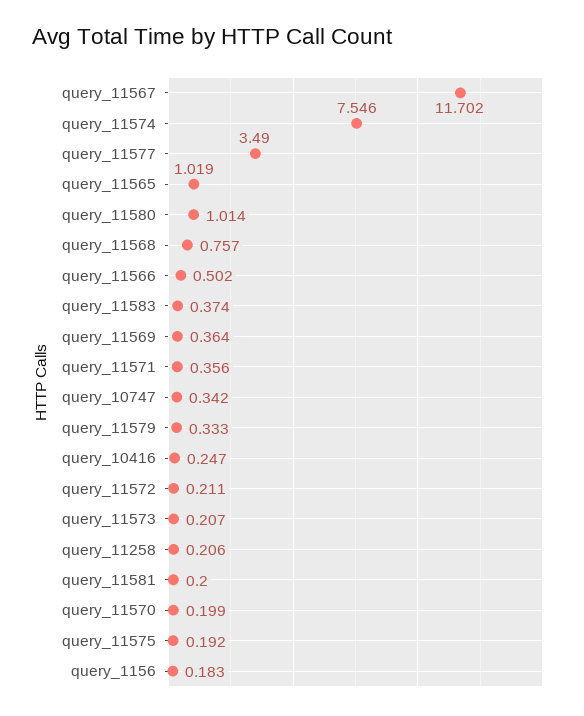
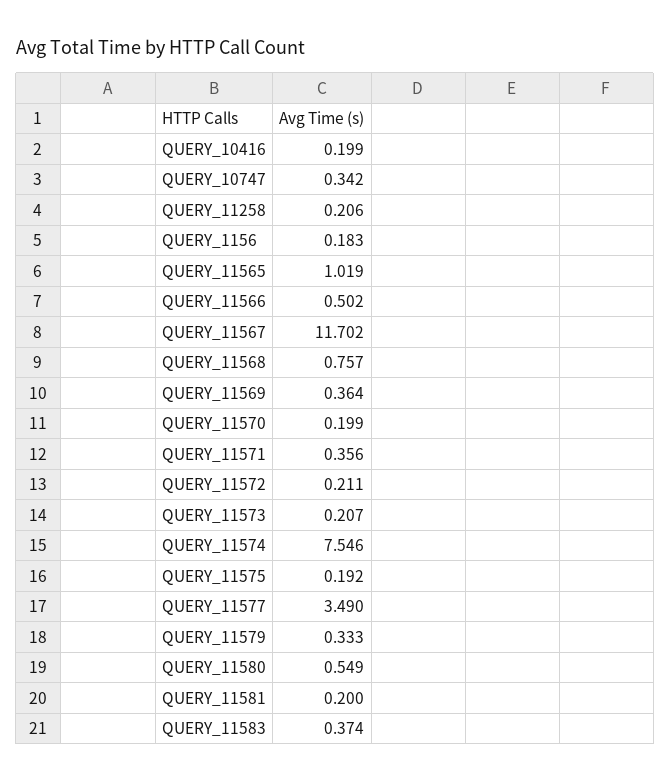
  {
    "query_11567": 11.702,
    "query_11574": 7.546,
    "query_11577": 3.49,
    "query_11565": 1.019,
-   "query_11580": 1.014,
+   "query_11580": 0.549,
    "query_11568": 0.757,
    "query_11566": 0.502,
    "query_11583": 0.374,
    "query_11569": 0.364,
    "query_11571": 0.356,
    "query_10747": 0.342,
    "query_11579": 0.333,
-   "query_10416": 0.247,
+   "query_10416": 0.199,
    "query_11572": 0.211,
    "query_11573": 0.207,
    "query_11258": 0.206,
    "query_11581": 0.2,
    "query_11570": 0.199,
    "query_11575": 0.192,
    "query_1156": 0.183
  }

